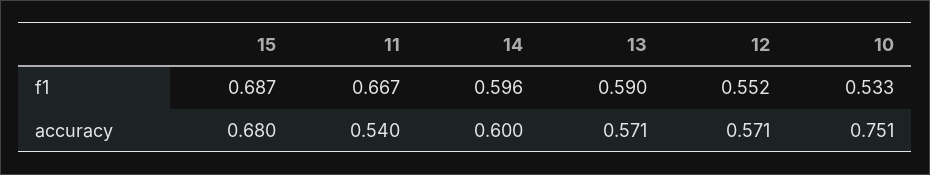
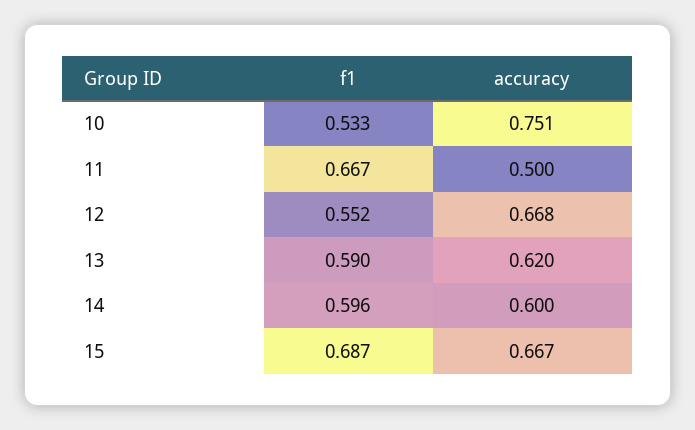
  {
    "15": {
      "f1": 0.687,
-     "accuracy": 0.68
+     "accuracy": 0.667
    },
    "11": {
      "f1": 0.667,
-     "accuracy": 0.54
+     "accuracy": 0.5
    },
    "14": {
      "f1": 0.596,
      "accuracy": 0.6
    },
    "13": {
      "f1": 0.59,
-     "accuracy": 0.571
+     "accuracy": 0.62
    },
    "12": {
      "f1": 0.552,
-     "accuracy": 0.571
+     "accuracy": 0.668
    },
    "10": {
      "f1": 0.533,
      "accuracy": 0.751
    }
  }

